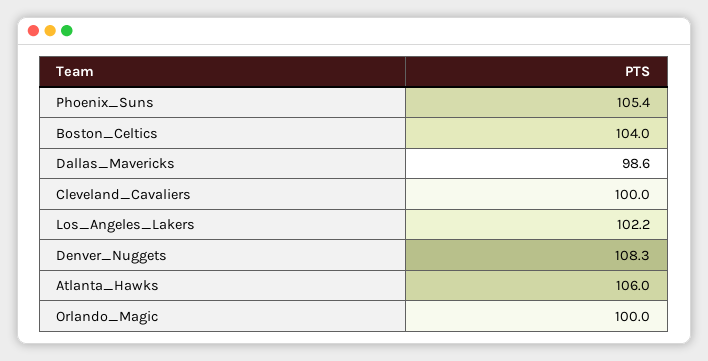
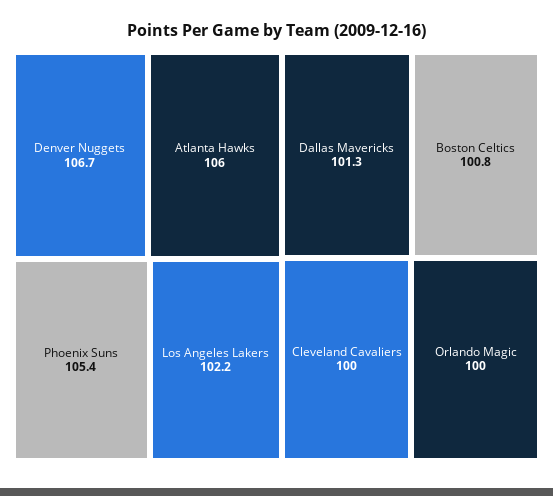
  {
    "Phoenix_Suns": 105.4,
-   "Boston_Celtics": 104,
+   "Boston_Celtics": 100.8,
-   "Dallas_Mavericks": 98.6,
+   "Dallas_Mavericks": 101.3,
    "Cleveland_Cavaliers": 100,
    "Los_Angeles_Lakers": 102.2,
-   "Denver_Nuggets": 108.3,
+   "Denver_Nuggets": 106.7,
    "Atlanta_Hawks": 106,
    "Orlando_Magic": 100
  }

